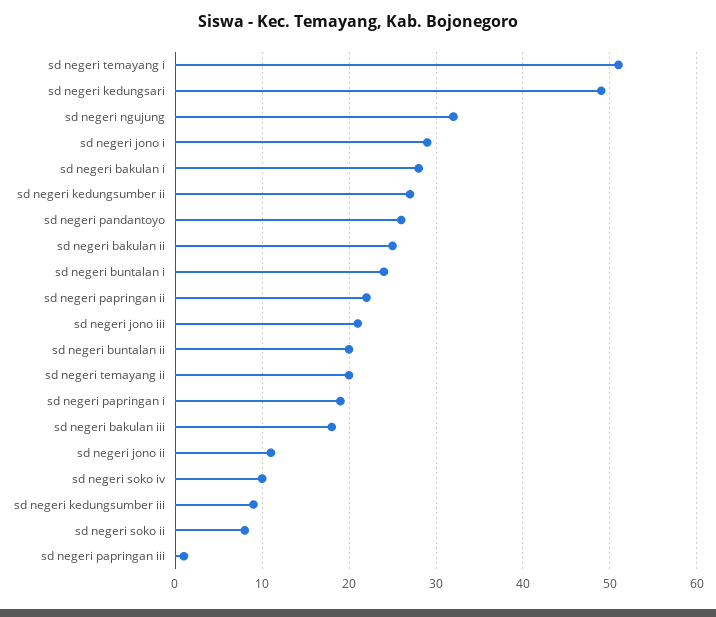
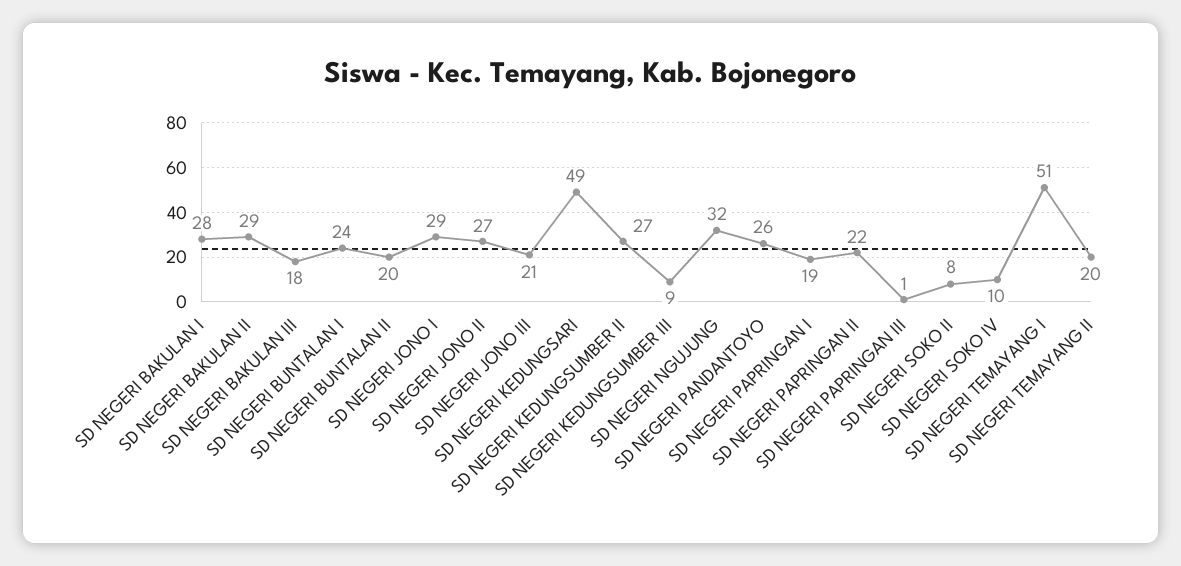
  {
    "sd negeri temayang i": 51,
    "sd negeri kedungsari": 49,
    "sd negeri ngujung": 32,
    "sd negeri jono i": 29,
    "sd negeri bakulan i": 28,
    "sd negeri kedungsumber ii": 27,
    "sd negeri pandantoyo": 26,
-   "sd negeri bakulan ii": 25,
+   "sd negeri bakulan ii": 29,
    "sd negeri buntalan i": 24,
    "sd negeri papringan ii": 22,
    "sd negeri jono iii": 21,
    "sd negeri buntalan ii": 20,
    "sd negeri temayang ii": 20,
    "sd negeri papringan i": 19,
    "sd negeri bakulan iii": 18,
-   "sd negeri jono ii": 11,
+   "sd negeri jono ii": 27,
    "sd negeri soko iv": 10,
    "sd negeri kedungsumber iii": 9,
    "sd negeri soko ii": 8,
    "sd negeri papringan iii": 1
  }

